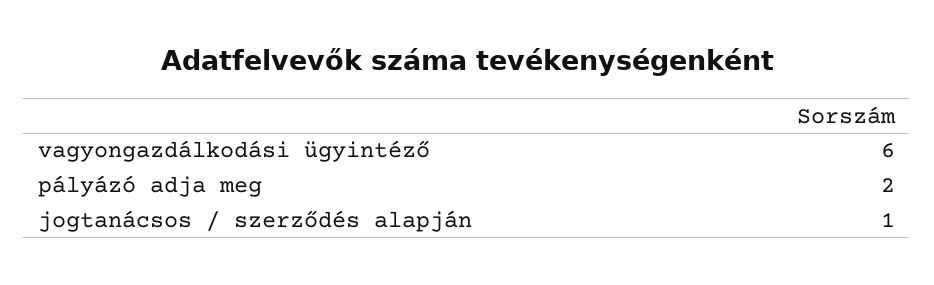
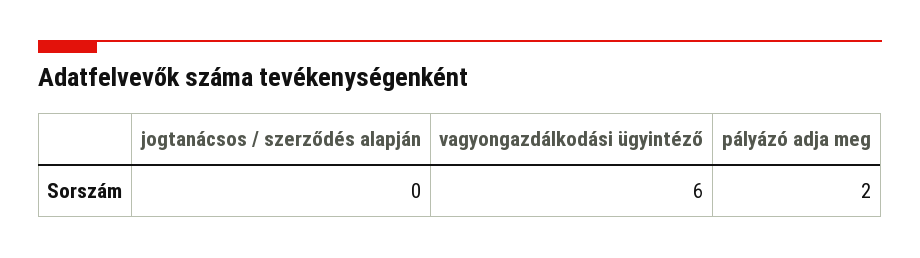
  {
    "vagyongazdálkodási ügyintéző": 6,
    "pályázó adja meg": 2,
-   "jogtanácsos / szerződés alapján": 1
+   "jogtanácsos / szerződés alapján": 0
  }

